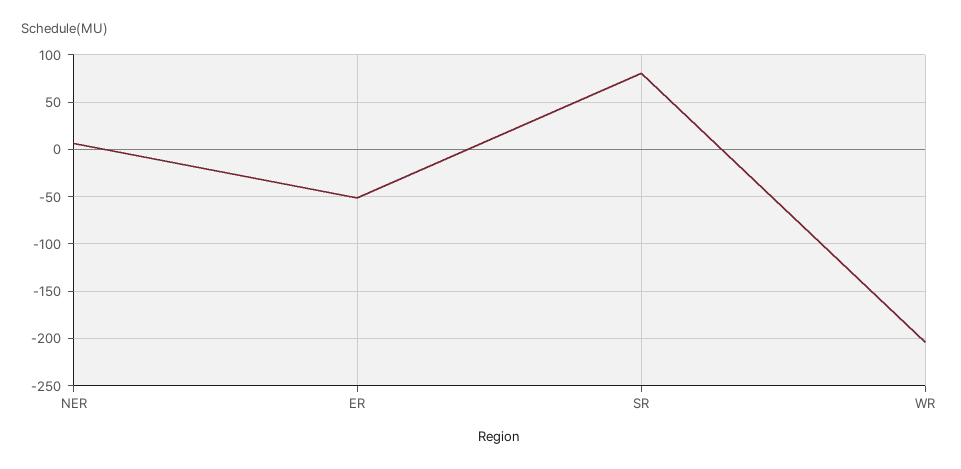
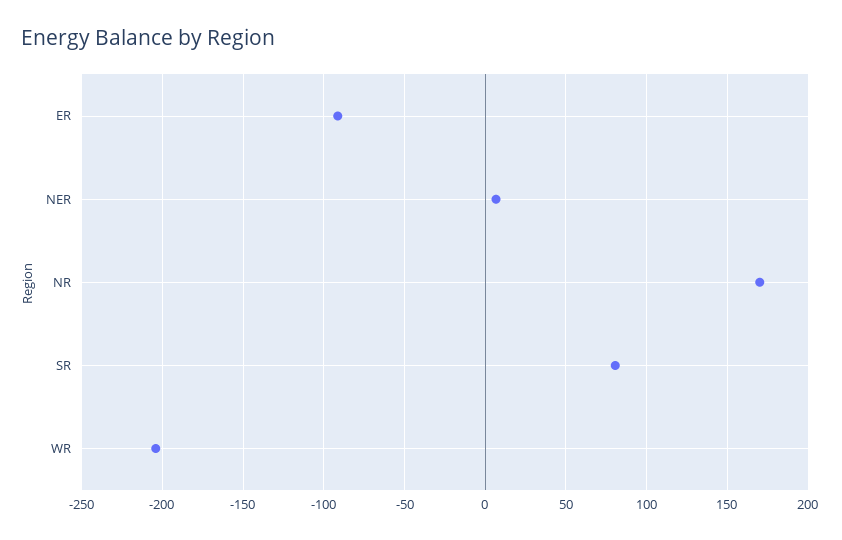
  {
    "NER": 5,
-   "ER": -50,
+   "ER": -90,
    "SR": 80,
-   "WR": -205
+   "WR": -205,
+   "NR": 170
  }

